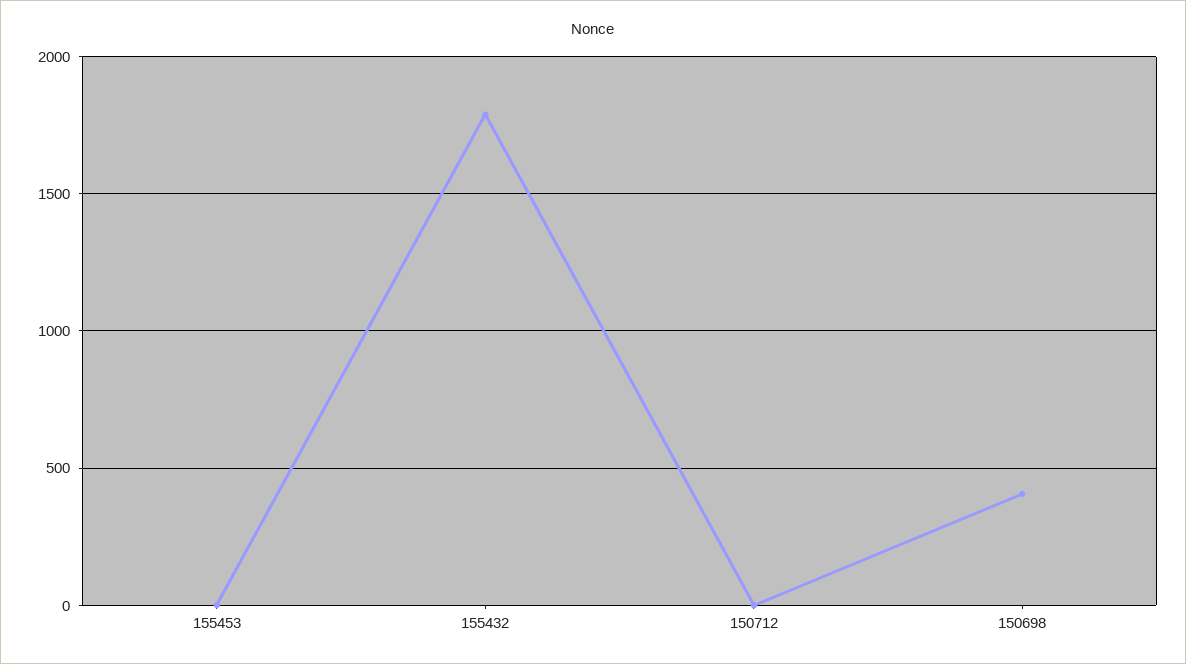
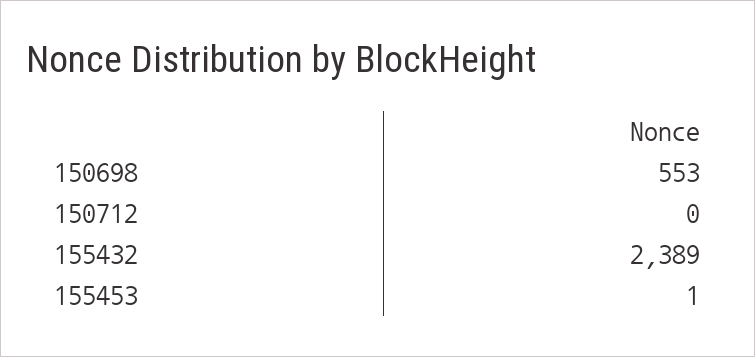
  {
    "155453": 1,
-   "155432": 1800,
+   "155432": 2389,
    "150712": 0,
-   "150698": 400
+   "150698": 553
  }

